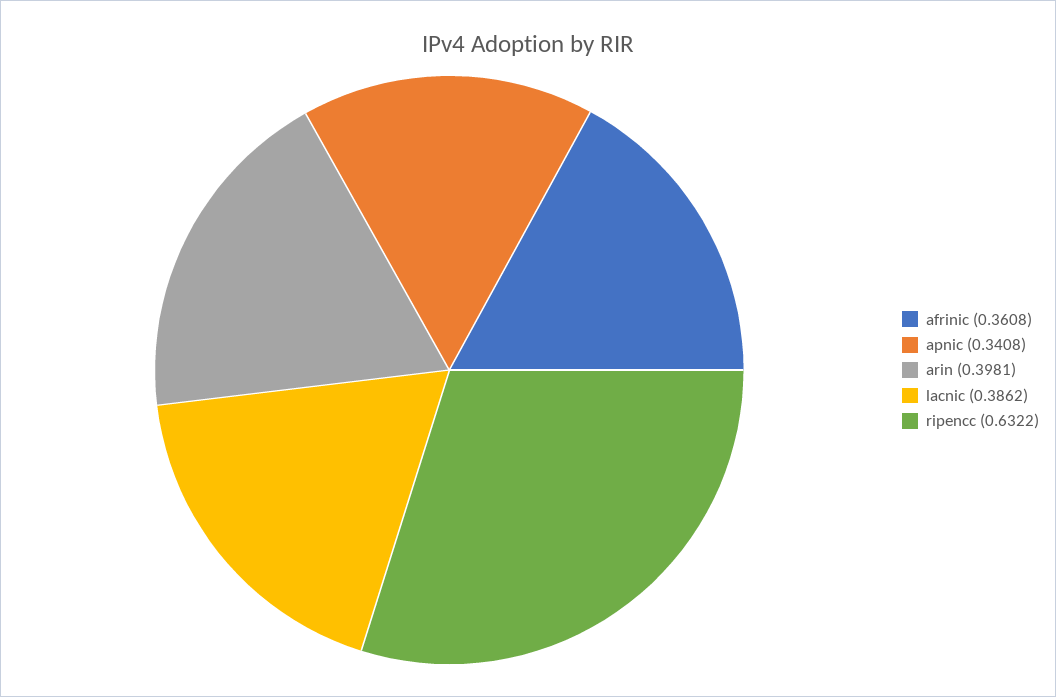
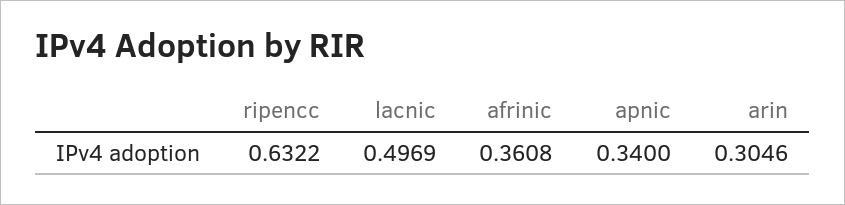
  {
    "afrinic": 0.3608,
-   "apnic": 0.3408,
+   "apnic": 0.34,
-   "arin": 0.3981,
+   "arin": 0.3046,
-   "lacnic": 0.3862,
+   "lacnic": 0.4969,
    "ripencc": 0.6322
  }

